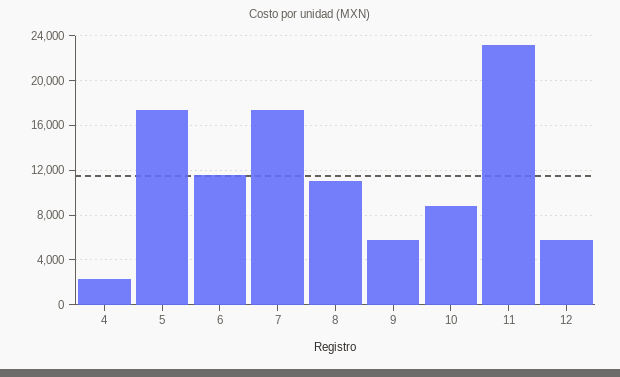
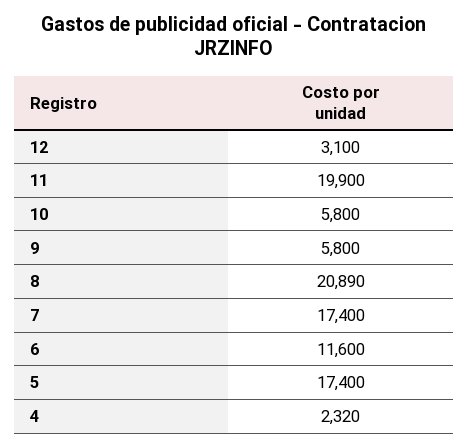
  {
    "4": 2320,
    "5": 17400,
    "6": 11600,
    "7": 17400,
-   "8": 11000,
+   "8": 20890,
    "9": 5800,
-   "10": 9000,
+   "10": 5800,
-   "11": 23000,
+   "11": 19900,
-   "12": 6000
+   "12": 3100
  }

